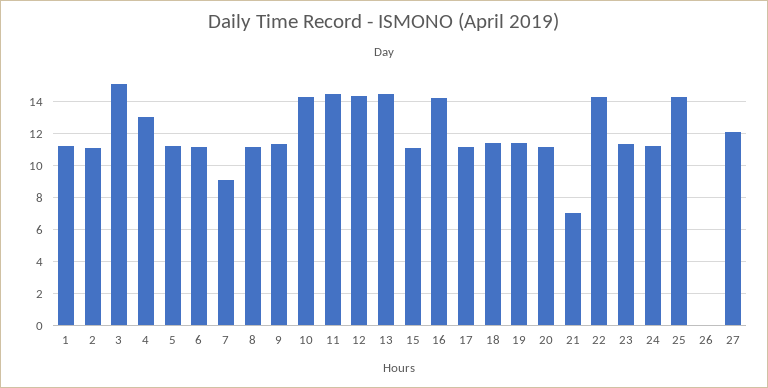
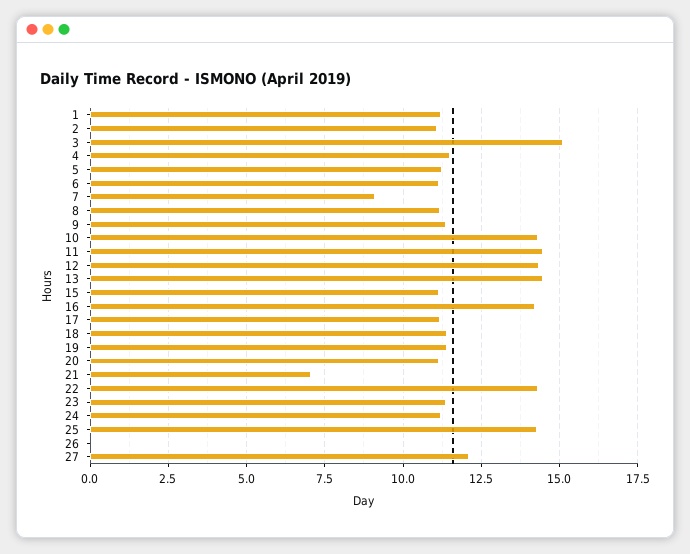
  {
    "1": 11.25,
    "2": 11,
    "3": 15,
-   "4": 13,
+   "4": 11.5,
    "5": 11.25,
    "6": 11.25,
    "7": 9,
    "8": 11.25,
    "9": 11.25,
    "10": 14.25,
    "11": 14.5,
    "12": 14.25,
    "13": 14.5,
    "15": 11.25,
    "16": 14.25,
    "17": 11.25,
    "18": 11.5,
    "19": 11.5,
    "20": 11.25,
    "21": 7,
    "22": 14.25,
    "23": 11.25,
    "24": 11.25,
    "25": 14.25,
    "26": 0,
    "27": 12
  }

